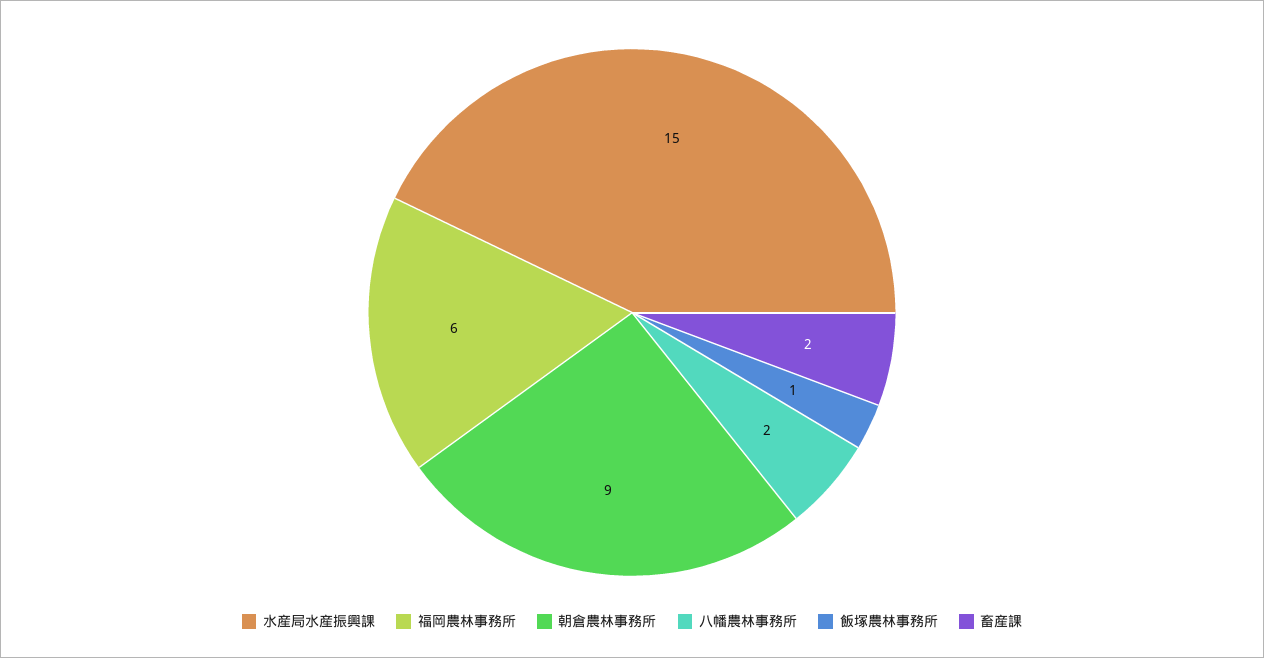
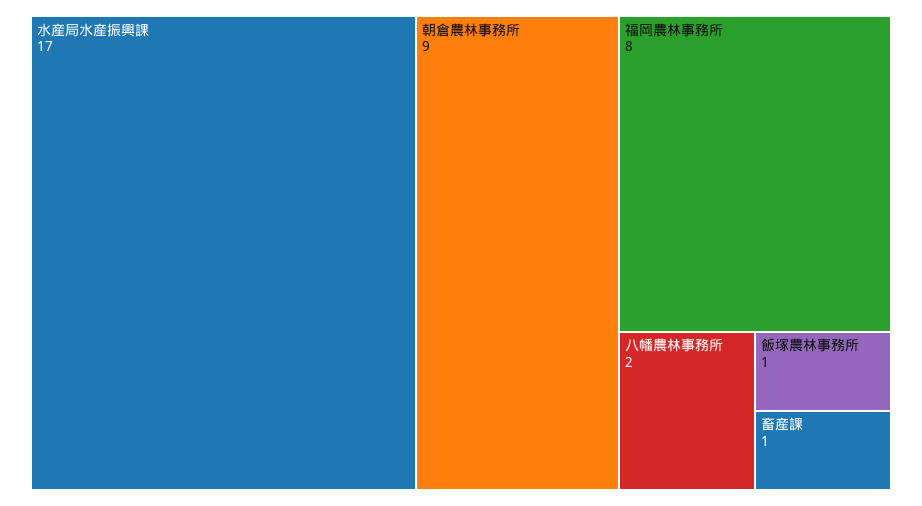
  {
-   "水産局水産振興課": 15,
+   "水産局水産振興課": 17,
-   "福岡農林事務所": 6,
+   "福岡農林事務所": 8,
    "朝倉農林事務所": 9,
    "八幡農林事務所": 2,
    "飯塚農林事務所": 1,
-   "畜産課": 2
+   "畜産課": 1
  }

